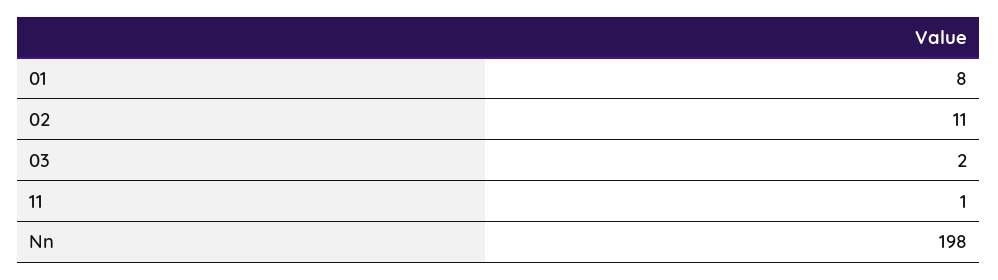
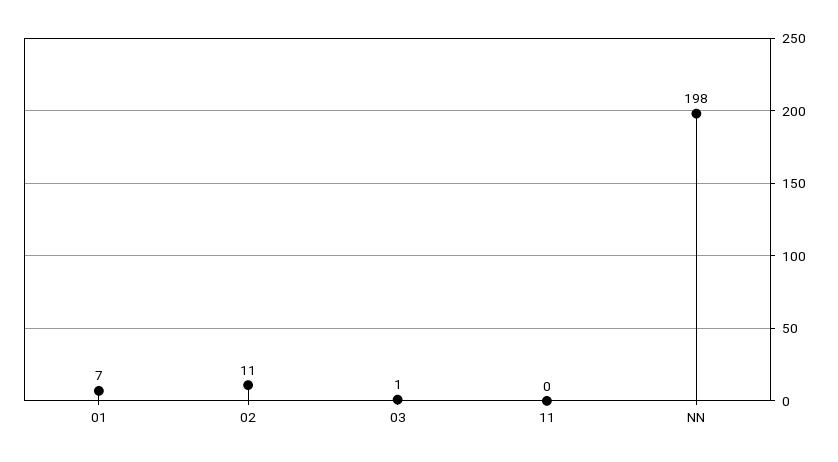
  {
-   "01": 8,
+   "01": 7,
    "02": 11,
-   "03": 2,
+   "03": 1,
-   "11": 1,
+   "11": 0,
    "Nn": 198
  }

